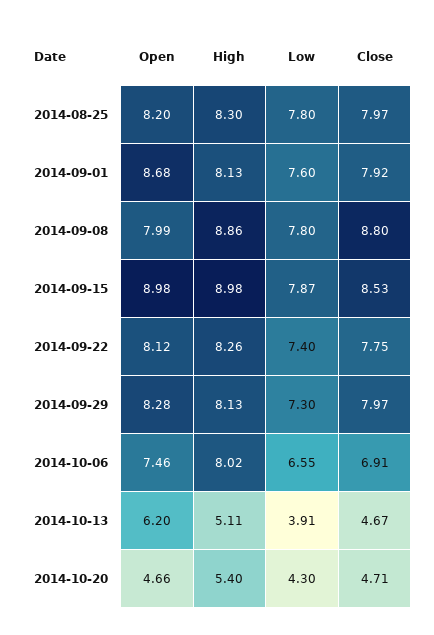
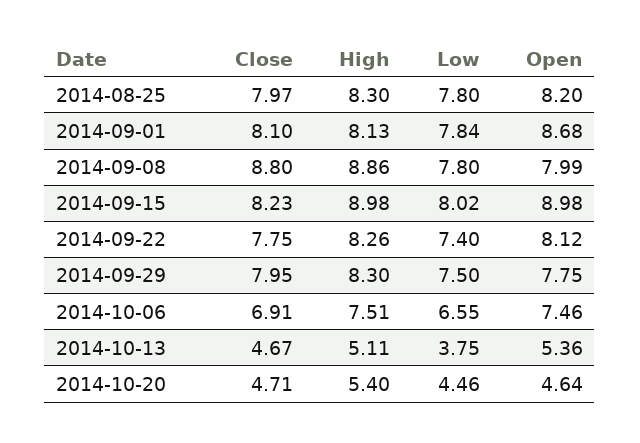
  {
    "Open": {
      "2014-08-25": 8.2,
      "2014-09-01": 8.68,
      "2014-09-08": 7.99,
      "2014-09-15": 8.98,
      "2014-09-22": 8.12,
-     "2014-09-29": 8.28,
+     "2014-09-29": 7.75,
      "2014-10-06": 7.46,
-     "2014-10-13": 6.2,
+     "2014-10-13": 5.36,
-     "2014-10-20": 4.66
+     "2014-10-20": 4.64
    },
    "High": {
      "2014-08-25": 8.3,
      "2014-09-01": 8.13,
      "2014-09-08": 8.86,
      "2014-09-15": 8.98,
      "2014-09-22": 8.26,
-     "2014-09-29": 8.13,
+     "2014-09-29": 8.3,
-     "2014-10-06": 8.02,
+     "2014-10-06": 7.51,
      "2014-10-13": 5.11,
      "2014-10-20": 5.4
    },
    "Low": {
      "2014-08-25": 7.8,
-     "2014-09-01": 7.6,
+     "2014-09-01": 7.84,
      "2014-09-08": 7.8,
-     "2014-09-15": 7.87,
+     "2014-09-15": 8.02,
      "2014-09-22": 7.4,
-     "2014-09-29": 7.3,
+     "2014-09-29": 7.5,
      "2014-10-06": 6.55,
-     "2014-10-13": 3.91,
+     "2014-10-13": 3.75,
-     "2014-10-20": 4.3
+     "2014-10-20": 4.46
    },
    "Close": {
      "2014-08-25": 7.97,
-     "2014-09-01": 7.92,
+     "2014-09-01": 8.1,
      "2014-09-08": 8.8,
-     "2014-09-15": 8.53,
+     "2014-09-15": 8.23,
      "2014-09-22": 7.75,
-     "2014-09-29": 7.97,
+     "2014-09-29": 7.95,
      "2014-10-06": 6.91,
      "2014-10-13": 4.67,
      "2014-10-20": 4.71
    }
  }

